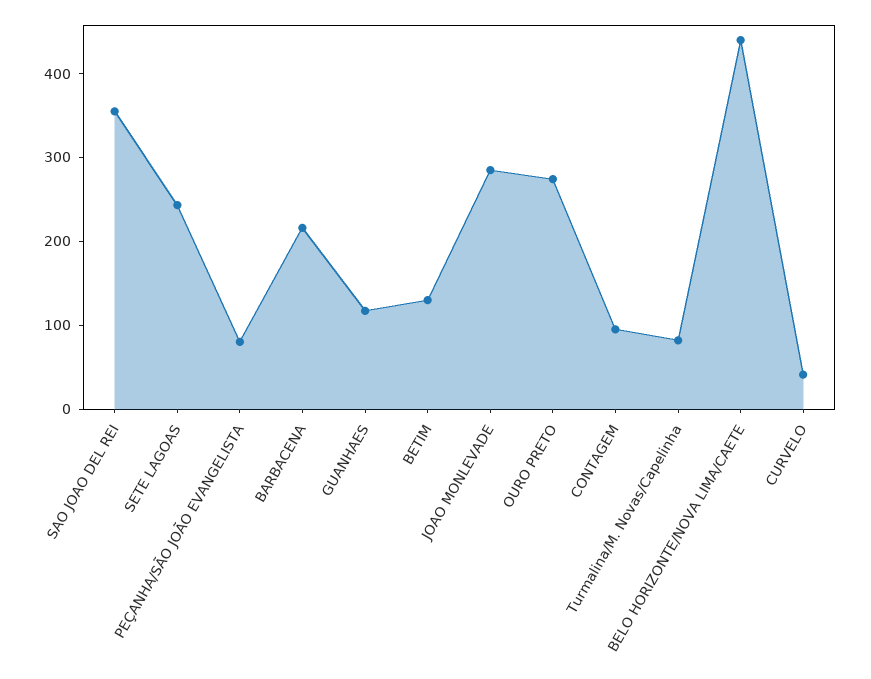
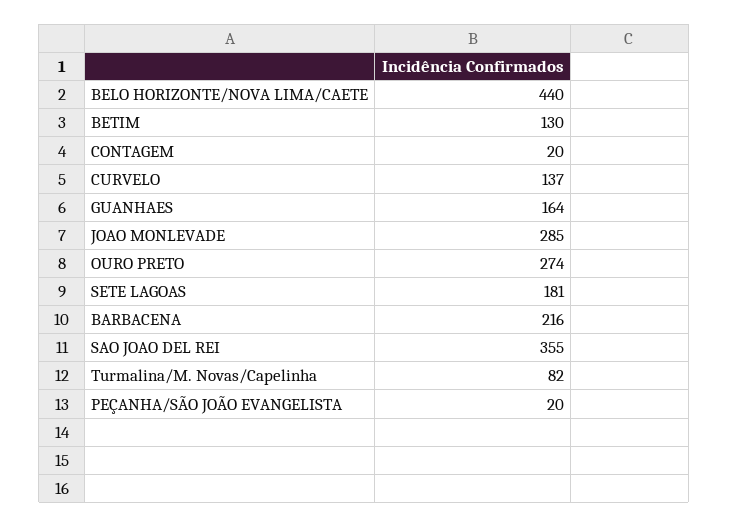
  {
    "SAO JOAO DEL REI": 355,
-   "SETE LAGOAS": 240,
+   "SETE LAGOAS": 181,
-   "PEÇANHA/SÃO JOÃO EVANGELISTA": 80,
+   "PEÇANHA/SÃO JOÃO EVANGELISTA": 20,
    "BARBACENA": 216,
-   "GUANHAES": 120,
+   "GUANHAES": 164,
    "BETIM": 130,
    "JOAO MONLEVADE": 285,
    "OURO PRETO": 274,
-   "CONTAGEM": 100,
+   "CONTAGEM": 20,
    "Turmalina/M. Novas/Capelinha": 82,
    "BELO HORIZONTE/NOVA LIMA/CAETE": 440,
-   "CURVELO": 40
+   "CURVELO": 137
  }

